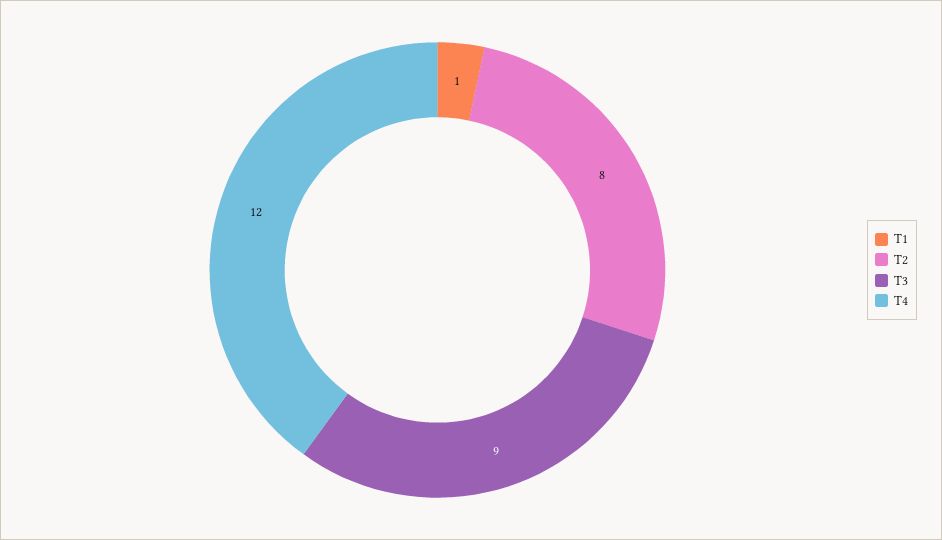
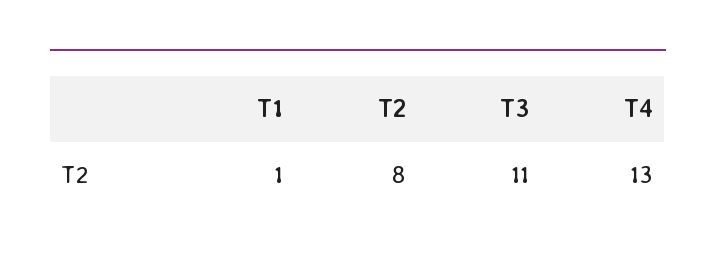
  {
    "T1": 1,
    "T2": 8,
-   "T3": 9,
+   "T3": 11,
-   "T4": 12
+   "T4": 13
  }

